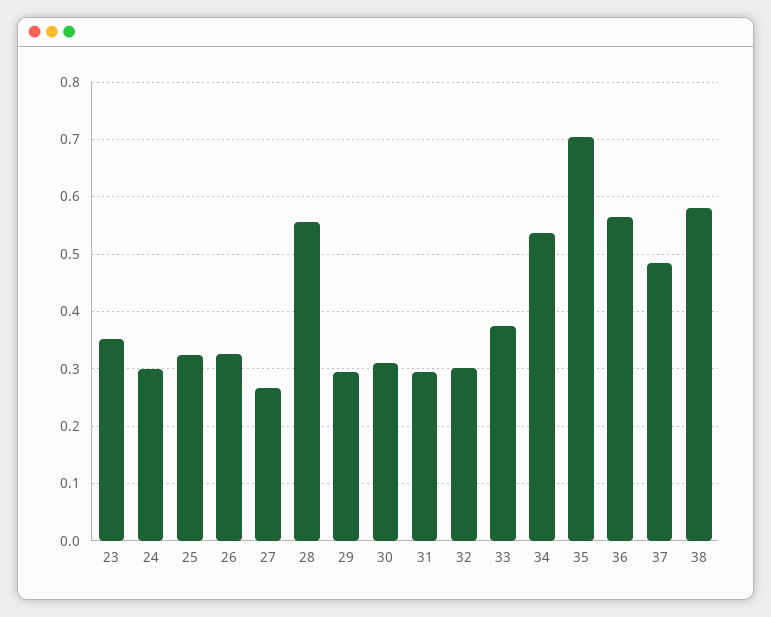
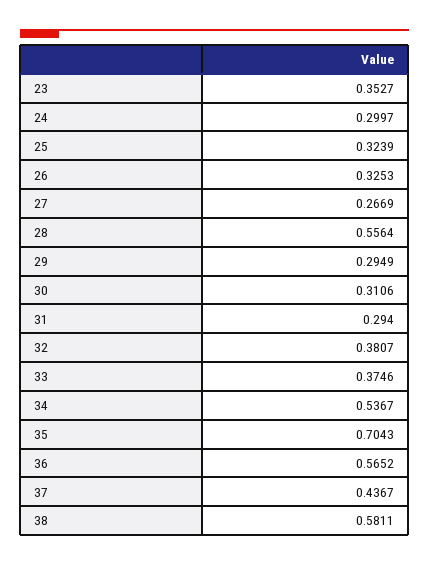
  {
    "23": 0.3527,
    "24": 0.2997,
    "25": 0.3239,
    "26": 0.3253,
    "27": 0.2669,
    "28": 0.5564,
    "29": 0.2949,
    "30": 0.3106,
    "31": 0.294,
-   "32": 0.3,
+   "32": 0.3807,
    "33": 0.3746,
    "34": 0.5367,
    "35": 0.7043,
    "36": 0.5652,
-   "37": 0.48,
+   "37": 0.4367,
    "38": 0.5811
  }

